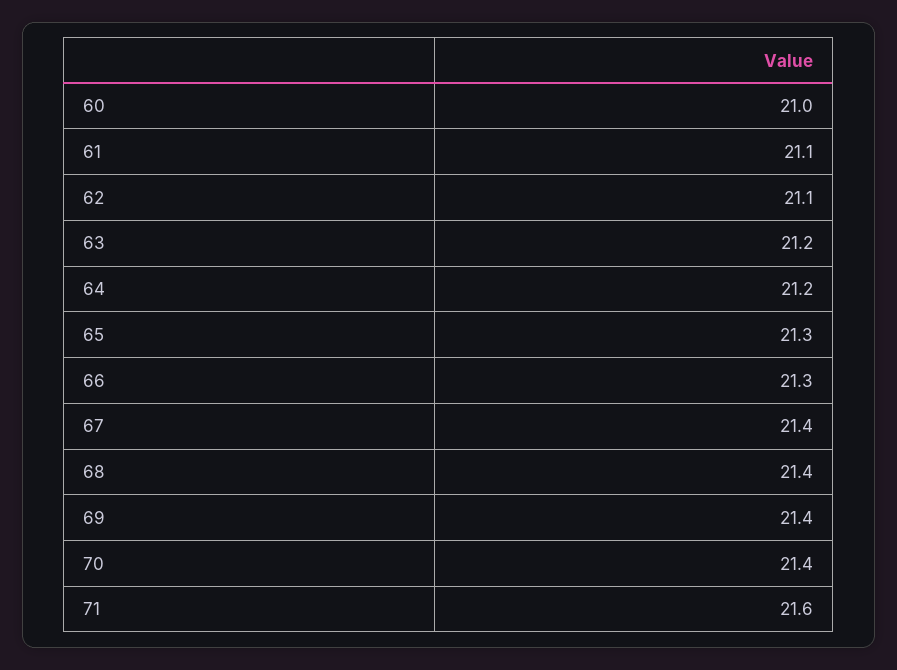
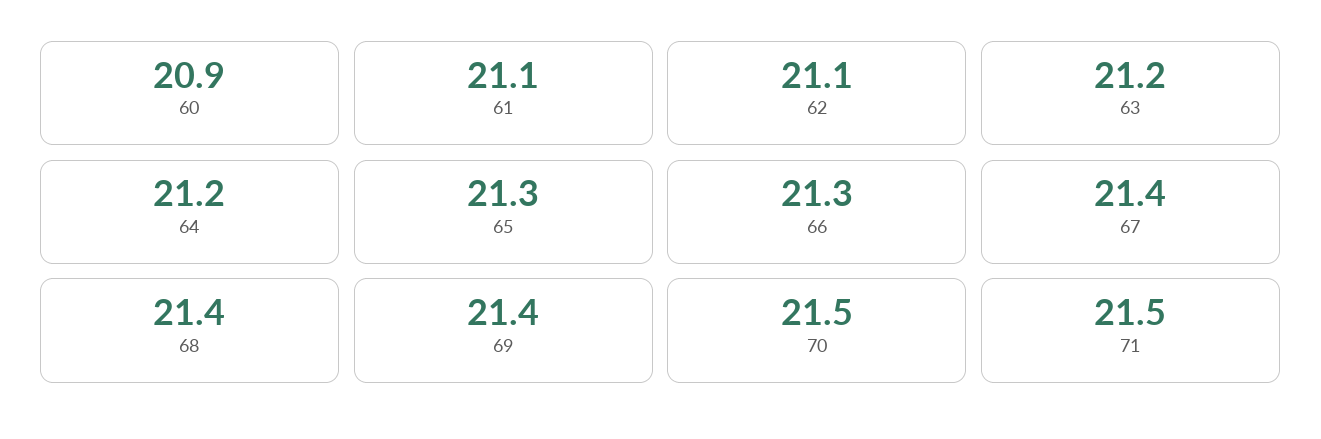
  {
-   "60": 21,
+   "60": 20.9,
    "61": 21.1,
    "62": 21.1,
    "63": 21.2,
    "64": 21.2,
    "65": 21.3,
    "66": 21.3,
    "67": 21.4,
    "68": 21.4,
    "69": 21.4,
-   "70": 21.4,
+   "70": 21.5,
-   "71": 21.6
+   "71": 21.5
  }

